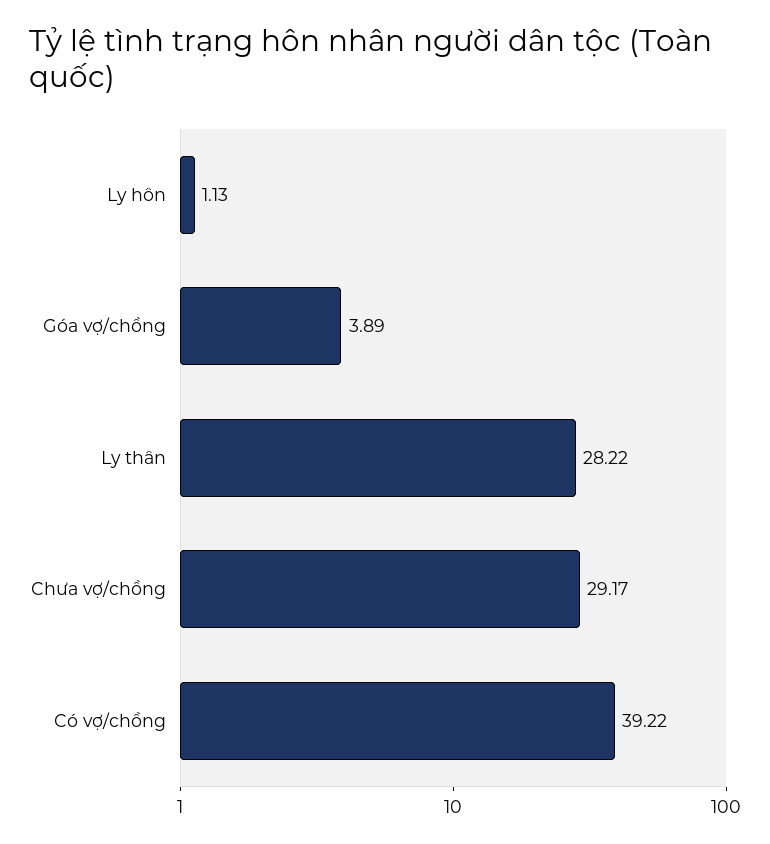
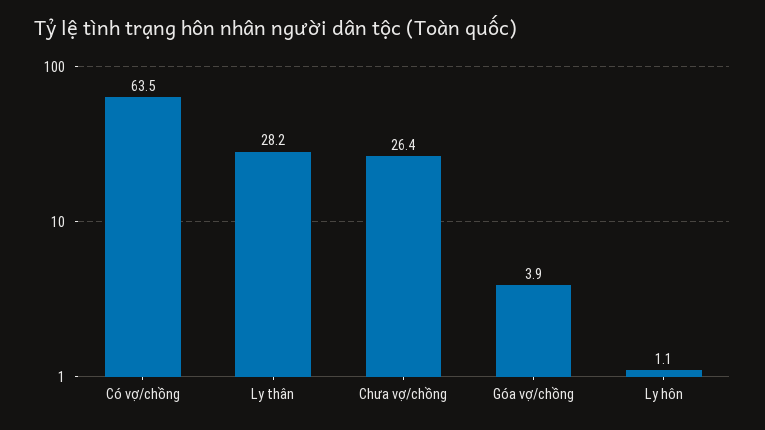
  {
    "Ly hôn": 1.13,
    "Góa vợ/chồng": 3.89,
    "Ly thân": 28.22,
-   "Chưa vợ/chồng": 29.17,
+   "Chưa vợ/chồng": 26.4,
-   "Có vợ/chồng": 39.22
+   "Có vợ/chồng": 63.5
  }

